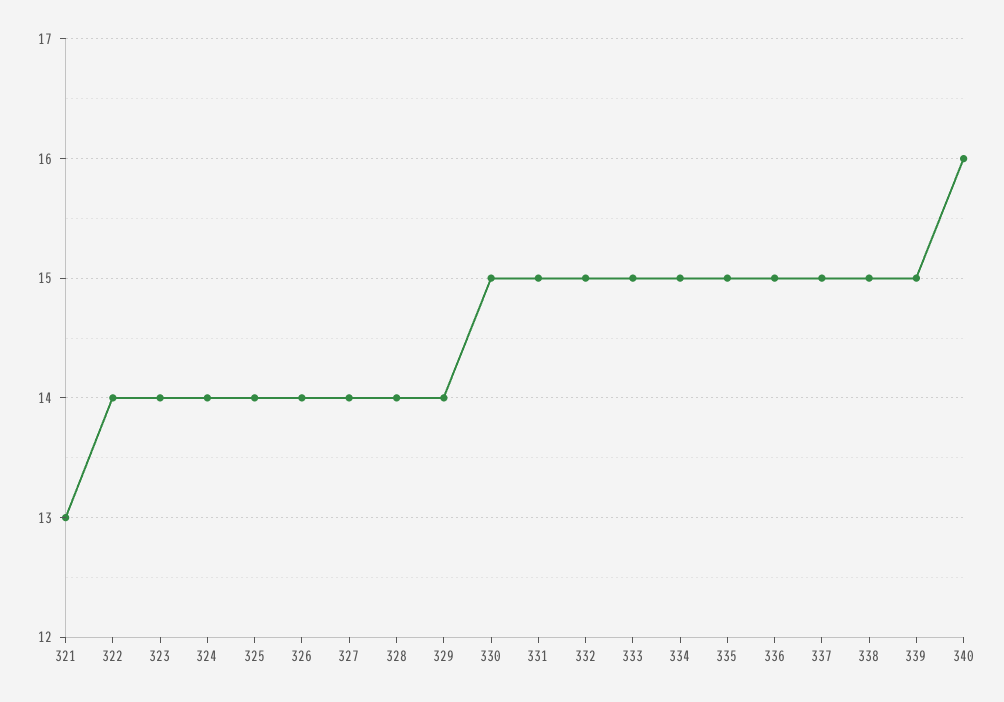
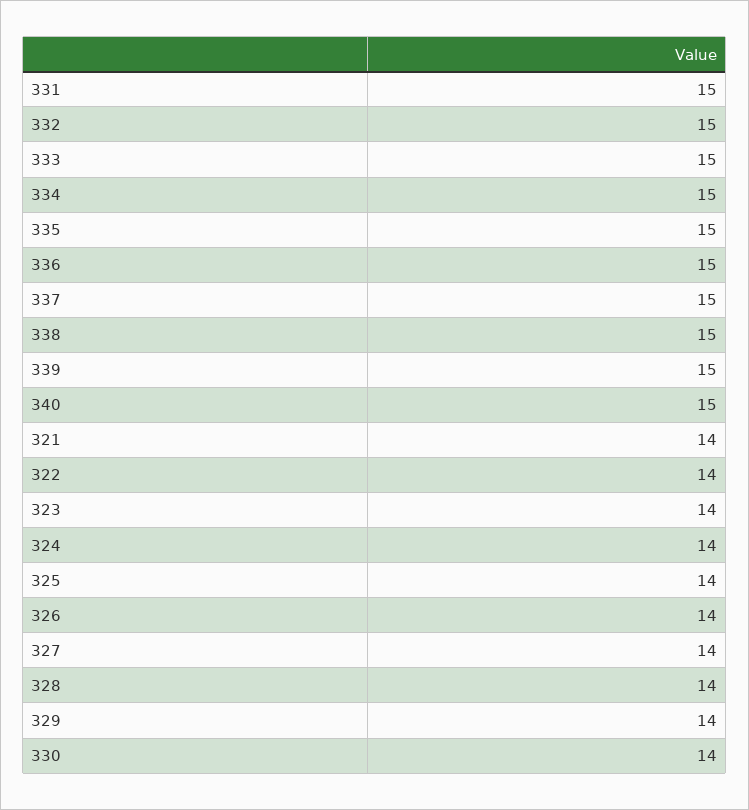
  {
-   "321": 13,
+   "321": 14,
    "322": 14,
    "323": 14,
    "324": 14,
    "325": 14,
    "326": 14,
    "327": 14,
    "328": 14,
    "329": 14,
-   "330": 15,
+   "330": 14,
    "331": 15,
    "332": 15,
    "333": 15,
    "334": 15,
    "335": 15,
    "336": 15,
    "337": 15,
    "338": 15,
    "339": 15,
-   "340": 16
+   "340": 15
  }

